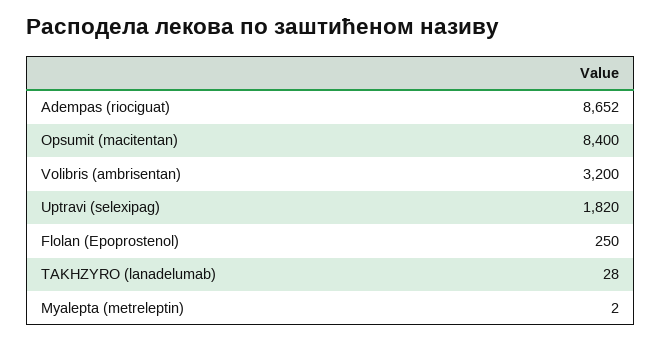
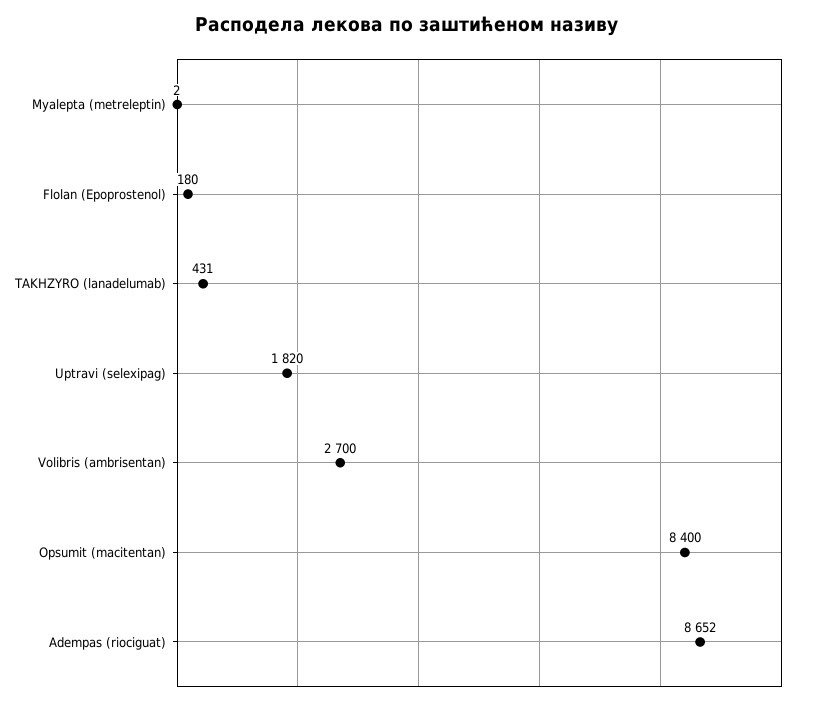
  {
    "Adempas (riociguat)": 8652,
    "Opsumit (macitentan)": 8400,
-   "Volibris (ambrisentan)": 3200,
+   "Volibris (ambrisentan)": 2700,
    "Uptravi (selexipag)": 1820,
-   "Flolan (Epoprostenol)": 250,
+   "Flolan (Epoprostenol)": 180,
-   "TAKHZYRO (lanadelumab)": 28,
+   "TAKHZYRO (lanadelumab)": 431,
    "Myalepta (metreleptin)": 2
  }

